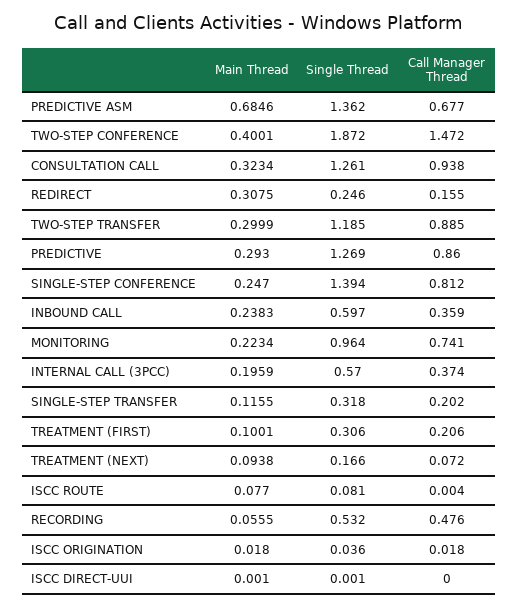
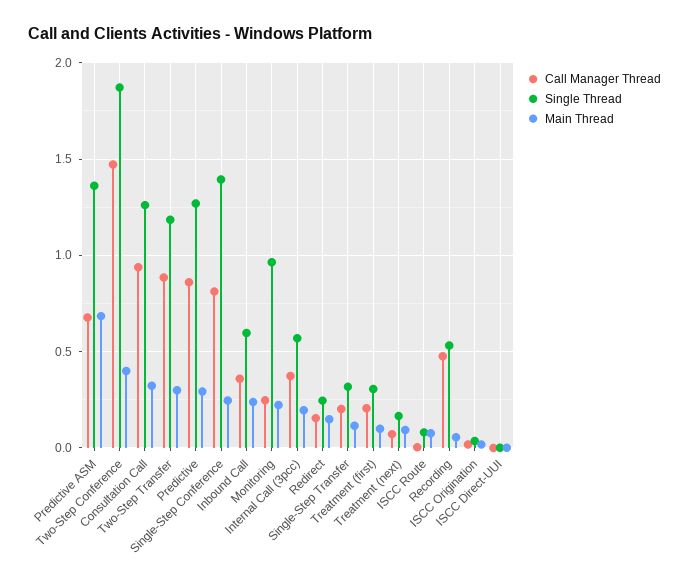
  {
    "Main Thread": {
      "PREDICTIVE ASM": 0.6846,
      "TWO-STEP CONFERENCE": 0.4001,
      "CONSULTATION CALL": 0.3234,
-     "REDIRECT": 0.3075,
+     "REDIRECT": 0.15,
      "TWO-STEP TRANSFER": 0.2999,
      "PREDICTIVE": 0.293,
      "SINGLE-STEP CONFERENCE": 0.247,
      "INBOUND CALL": 0.2383,
      "MONITORING": 0.2234,
      "INTERNAL CALL (3PCC)": 0.1959,
      "SINGLE-STEP TRANSFER": 0.1155,
      "TREATMENT (FIRST)": 0.1001,
      "TREATMENT (NEXT)": 0.0938,
      "ISCC ROUTE": 0.077,
      "RECORDING": 0.0555,
      "ISCC ORIGINATION": 0.018,
      "ISCC DIRECT-UUI": 0.001
    },
    "Single Thread": {
      "PREDICTIVE ASM": 1.362,
      "TWO-STEP CONFERENCE": 1.872,
      "CONSULTATION CALL": 1.261,
      "REDIRECT": 0.246,
      "TWO-STEP TRANSFER": 1.185,
      "PREDICTIVE": 1.269,
      "SINGLE-STEP CONFERENCE": 1.394,
      "INBOUND CALL": 0.597,
      "MONITORING": 0.964,
      "INTERNAL CALL (3PCC)": 0.57,
      "SINGLE-STEP TRANSFER": 0.318,
      "TREATMENT (FIRST)": 0.306,
      "TREATMENT (NEXT)": 0.166,
      "ISCC ROUTE": 0.081,
      "RECORDING": 0.532,
      "ISCC ORIGINATION": 0.036,
      "ISCC DIRECT-UUI": 0.001
    },
    "Call Manager Thread": {
      "PREDICTIVE ASM": 0.677,
      "TWO-STEP CONFERENCE": 1.472,
      "CONSULTATION CALL": 0.938,
      "REDIRECT": 0.155,
      "TWO-STEP TRANSFER": 0.885,
      "PREDICTIVE": 0.86,
      "SINGLE-STEP CONFERENCE": 0.812,
      "INBOUND CALL": 0.359,
-     "MONITORING": 0.741,
+     "MONITORING": 0.25,
      "INTERNAL CALL (3PCC)": 0.374,
      "SINGLE-STEP TRANSFER": 0.202,
      "TREATMENT (FIRST)": 0.206,
      "TREATMENT (NEXT)": 0.072,
      "ISCC ROUTE": 0.004,
      "RECORDING": 0.476,
      "ISCC ORIGINATION": 0.018,
      "ISCC DIRECT-UUI": 0
    }
  }

